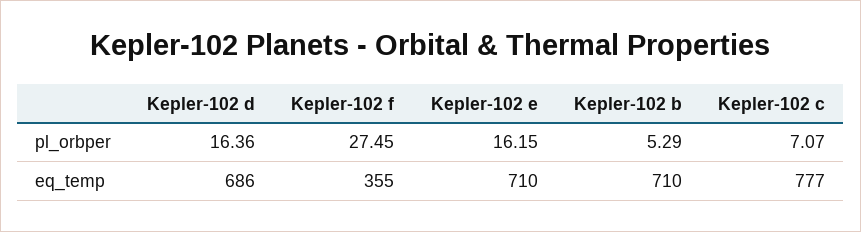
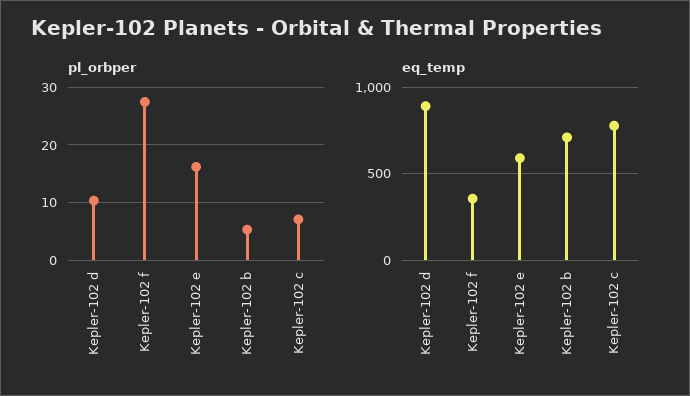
  {
    "pl_orbper": {
-     "Kepler-102 d": 16.36,
+     "Kepler-102 d": 10,
      "Kepler-102 f": 27.45,
      "Kepler-102 e": 16.15,
      "Kepler-102 b": 5.29,
      "Kepler-102 c": 7.07
    },
    "eq_temp": {
-     "Kepler-102 d": 686,
+     "Kepler-102 d": 900,
      "Kepler-102 f": 355,
-     "Kepler-102 e": 710,
+     "Kepler-102 e": 600,
      "Kepler-102 b": 710,
      "Kepler-102 c": 777
    }
  }

